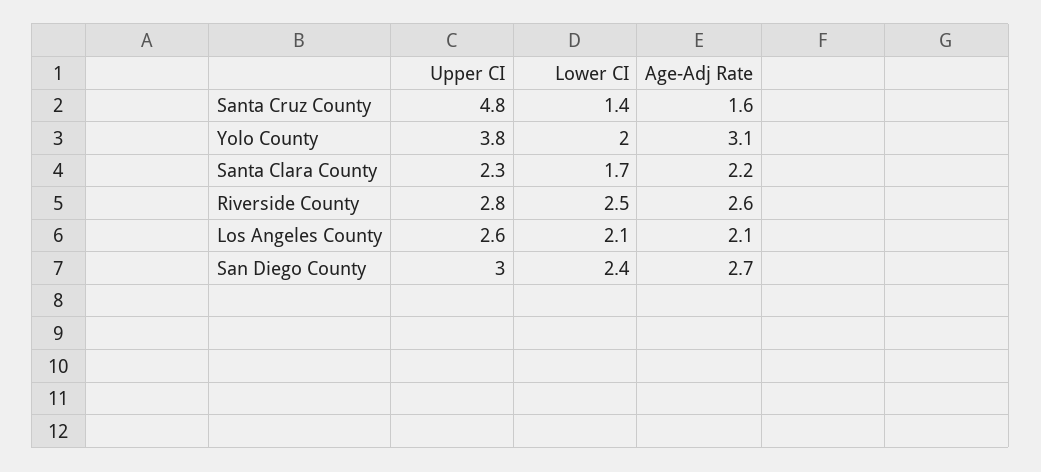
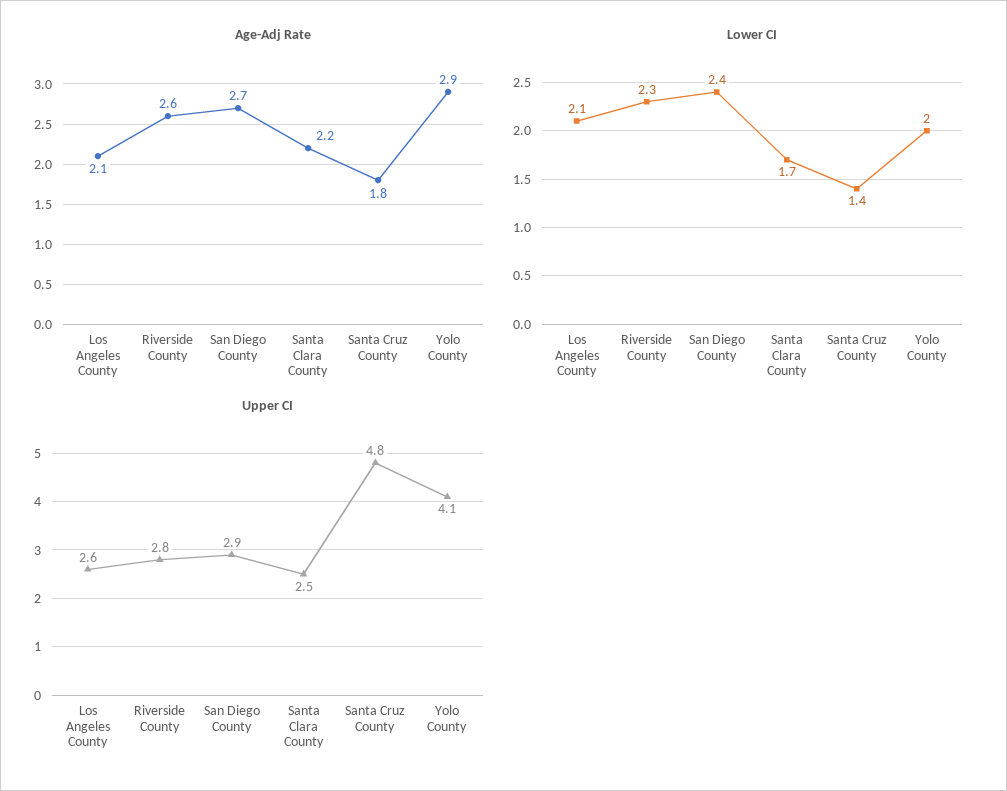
  {
    "Upper CI": {
      "Santa Cruz County": 4.8,
-     "Yolo County": 3.8,
+     "Yolo County": 4.1,
-     "Santa Clara County": 2.3,
+     "Santa Clara County": 2.5,
      "Riverside County": 2.8,
      "Los Angeles County": 2.6,
-     "San Diego County": 3
+     "San Diego County": 2.9
    },
    "Lower CI": {
      "Santa Cruz County": 1.4,
      "Yolo County": 2,
      "Santa Clara County": 1.7,
-     "Riverside County": 2.5,
+     "Riverside County": 2.3,
      "Los Angeles County": 2.1,
      "San Diego County": 2.4
    },
    "Age-Adj Rate": {
-     "Santa Cruz County": 1.6,
+     "Santa Cruz County": 1.8,
-     "Yolo County": 3.1,
+     "Yolo County": 2.9,
      "Santa Clara County": 2.2,
      "Riverside County": 2.6,
      "Los Angeles County": 2.1,
      "San Diego County": 2.7
    }
  }

